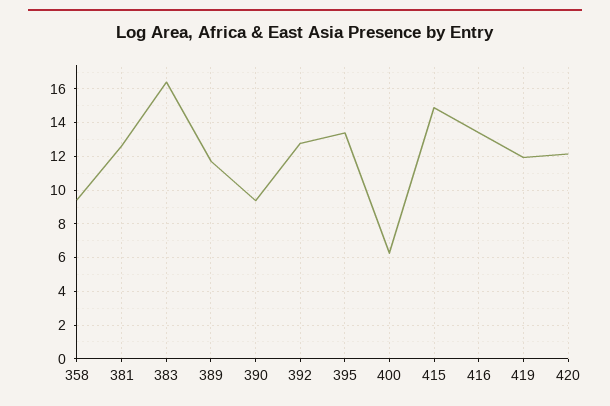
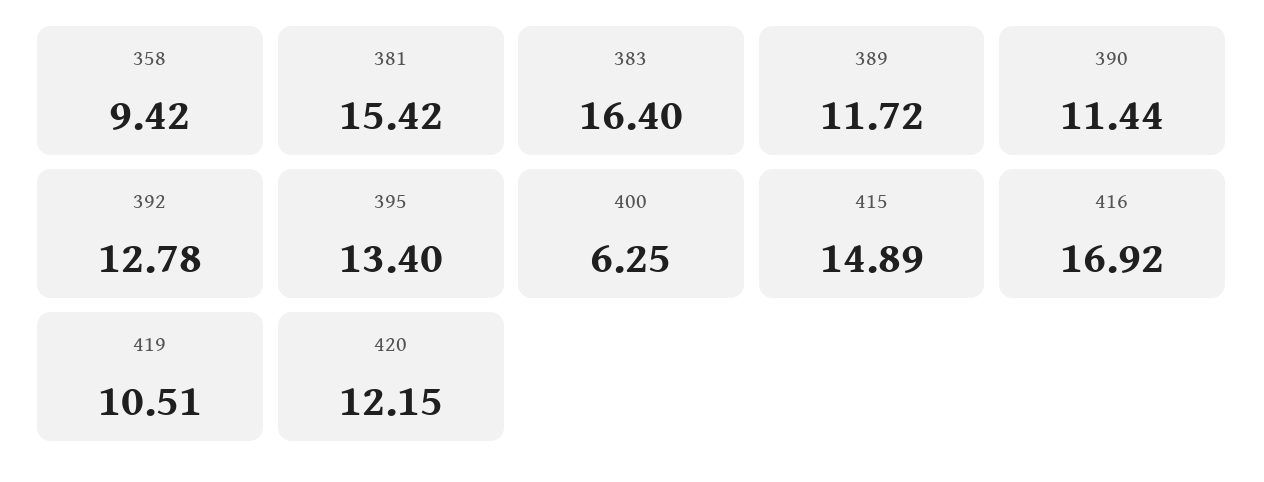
  {
    "358": 9.42,
-   "381": 12.5,
+   "381": 15.42,
    "383": 16.4,
    "389": 11.72,
-   "390": 9.5,
+   "390": 11.44,
    "392": 12.78,
    "395": 13.4,
    "400": 6.25,
    "415": 14.89,
-   "416": 13.5,
+   "416": 16.92,
-   "419": 12,
+   "419": 10.51,
    "420": 12.15
  }

